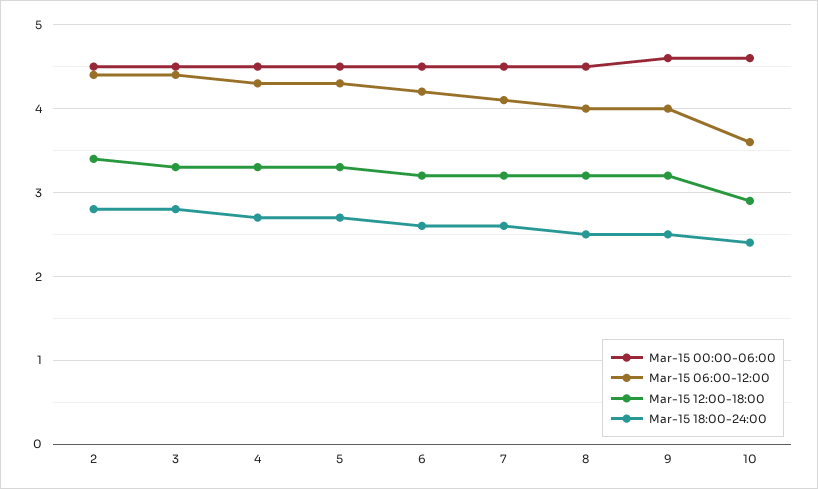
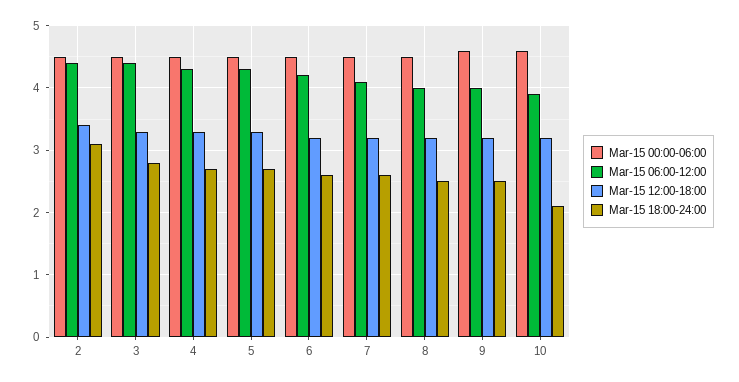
  {
    "Mar-15 00:00-06:00": {
      "2": 4.5,
      "3": 4.5,
      "4": 4.5,
      "5": 4.5,
      "6": 4.5,
      "7": 4.5,
      "8": 4.5,
      "9": 4.6,
      "10": 4.6
    },
    "Mar-15 06:00-12:00": {
      "2": 4.4,
      "3": 4.4,
      "4": 4.3,
      "5": 4.3,
      "6": 4.2,
      "7": 4.1,
      "8": 4,
      "9": 4,
-     "10": 3.6
+     "10": 3.9
    },
    "Mar-15 12:00-18:00": {
      "2": 3.4,
      "3": 3.3,
      "4": 3.3,
      "5": 3.3,
      "6": 3.2,
      "7": 3.2,
      "8": 3.2,
      "9": 3.2,
-     "10": 2.9
+     "10": 3.2
    },
    "Mar-15 18:00-24:00": {
-     "2": 2.8,
+     "2": 3.1,
      "3": 2.8,
      "4": 2.7,
      "5": 2.7,
      "6": 2.6,
      "7": 2.6,
      "8": 2.5,
      "9": 2.5,
-     "10": 2.4
+     "10": 2.1
    }
  }

